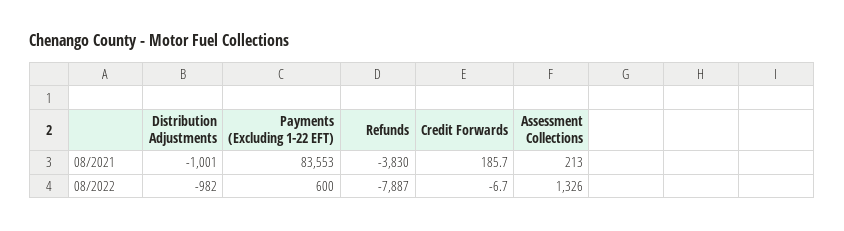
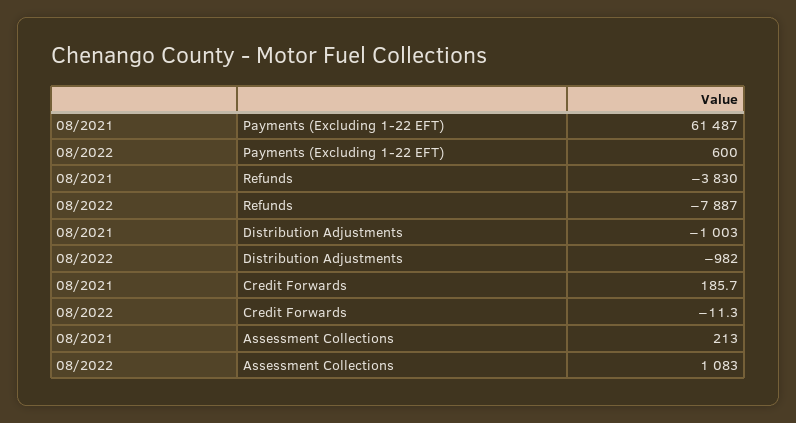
  {
    "Distribution Adjustments": {
-     "08/2021": -1001,
+     "08/2021": -1003,
      "08/2022": -982
    },
    "Payments (Excluding 1-22 EFT)": {
-     "08/2021": 83553,
+     "08/2021": 61487,
      "08/2022": 600
    },
    "Refunds": {
      "08/2021": -3830,
      "08/2022": -7887
    },
    "Credit Forwards": {
      "08/2021": 185.7,
-     "08/2022": -6.7
+     "08/2022": -11.3
    },
    "Assessment Collections": {
      "08/2021": 213,
-     "08/2022": 1326
+     "08/2022": 1083
    }
  }

